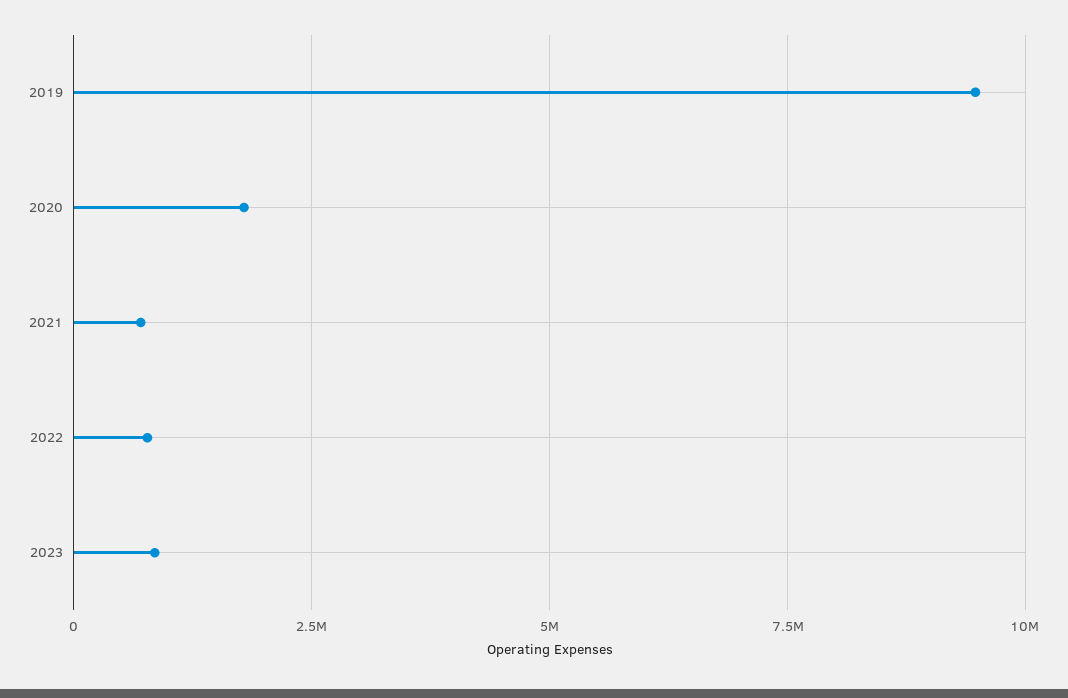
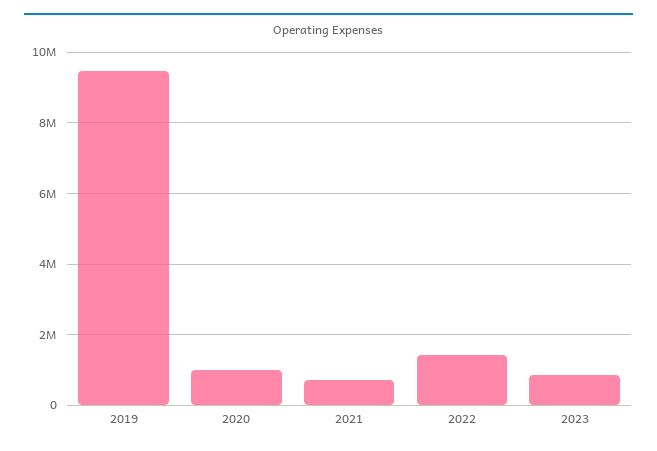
  {
    "2019": 9400000,
-   "2020": 1750000,
+   "2020": 1000000,
    "2021": 800000,
-   "2022": 750000,
+   "2022": 1400000,
    "2023": 800000
  }

